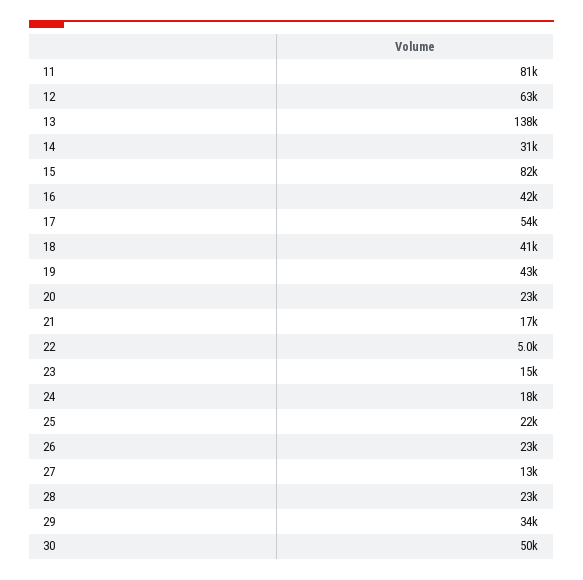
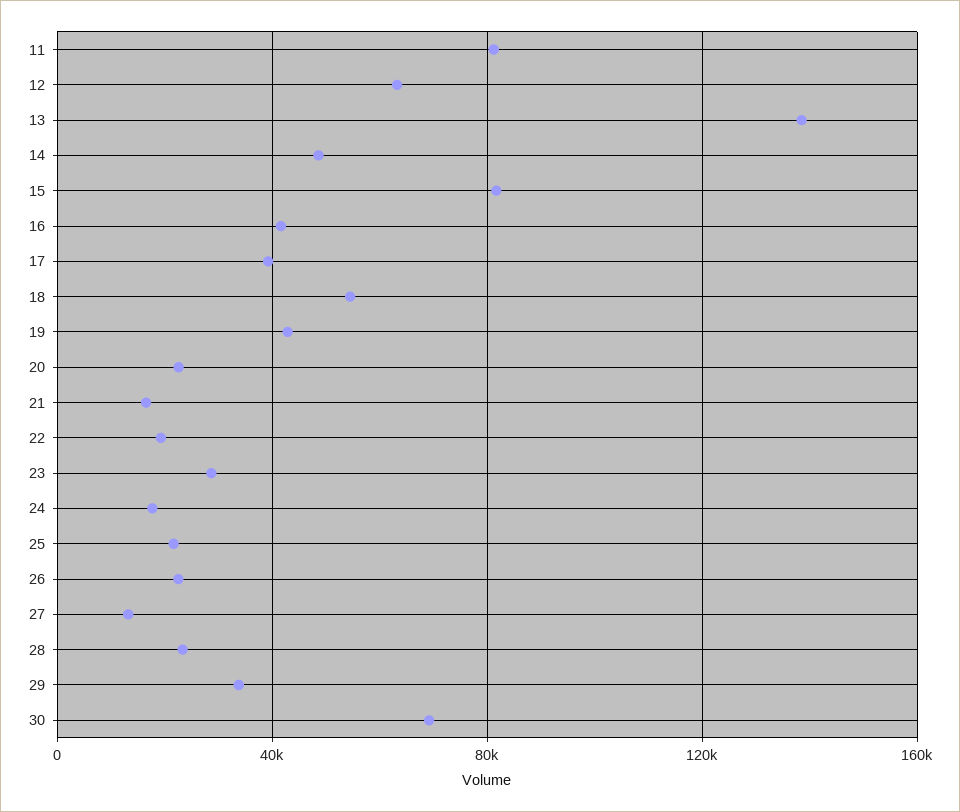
  {
    "11": 81000,
    "12": 63000,
    "13": 138000,
-   "14": 31000,
+   "14": 50000,
    "15": 82000,
    "16": 42000,
-   "17": 54000,
+   "17": 40000,
-   "18": 41000,
+   "18": 55000,
    "19": 43000,
    "20": 23000,
    "21": 17000,
-   "22": 5000,
+   "22": 20000,
-   "23": 15000,
+   "23": 30000,
    "24": 18000,
    "25": 22000,
    "26": 23000,
    "27": 13000,
    "28": 23000,
    "29": 34000,
-   "30": 50000
+   "30": 70000
  }

